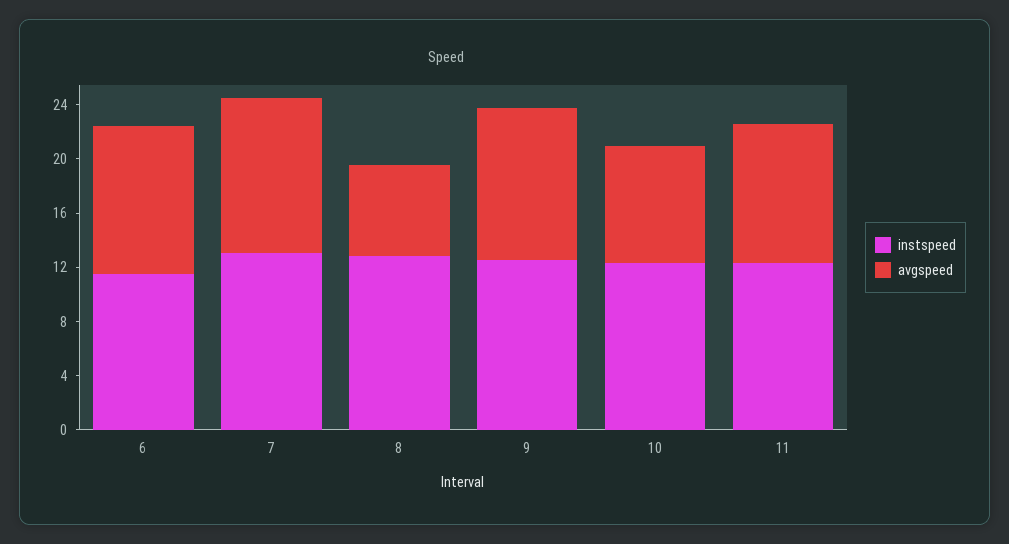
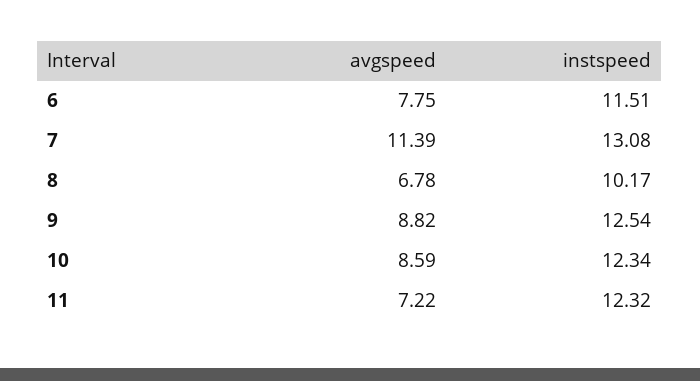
  {
    "instspeed": {
      "6": 11.51,
      "7": 13.08,
-     "8": 13,
+     "8": 10.17,
      "9": 12.54,
      "10": 12.34,
      "11": 12.32
    },
    "avgspeed": {
-     "6": 11,
+     "6": 7.75,
      "7": 11.39,
      "8": 6.78,
-     "9": 11,
+     "9": 8.82,
      "10": 8.59,
-     "11": 10
+     "11": 7.22
    }
  }

